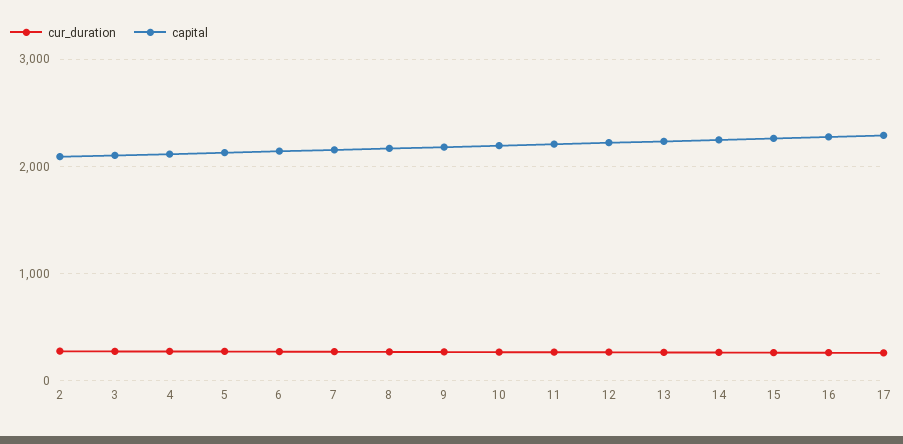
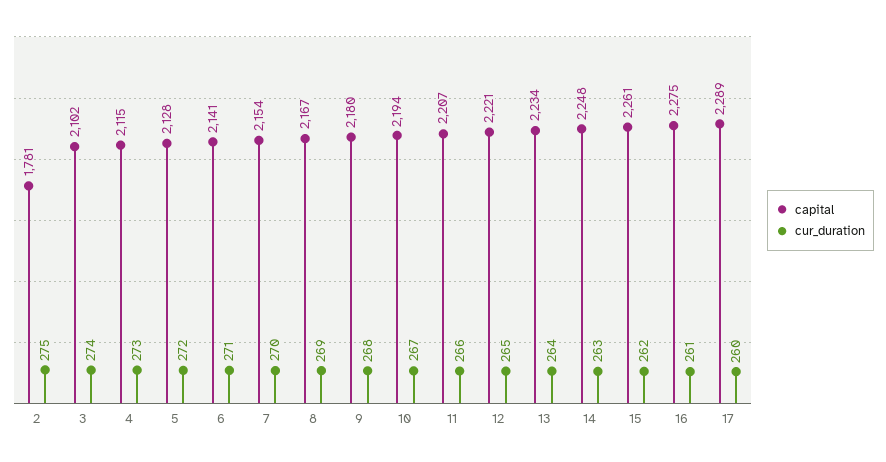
  {
    "cur_duration": {
      "2": 275,
      "3": 274,
      "4": 273,
      "5": 272,
      "6": 271,
      "7": 270,
      "8": 269,
      "9": 268,
      "10": 267,
      "11": 266,
      "12": 265,
      "13": 264,
      "14": 263,
      "15": 262,
      "16": 261,
      "17": 260
    },
    "capital": {
-     "2": 2100,
+     "2": 1781,
      "3": 2102,
      "4": 2115,
      "5": 2128,
      "6": 2141,
      "7": 2154,
      "8": 2167,
      "9": 2180,
      "10": 2194,
      "11": 2207,
      "12": 2221,
      "13": 2234,
      "14": 2248,
      "15": 2261,
      "16": 2275,
      "17": 2289
    }
  }

